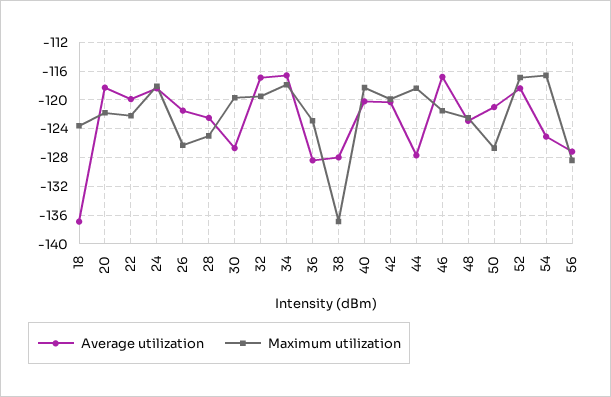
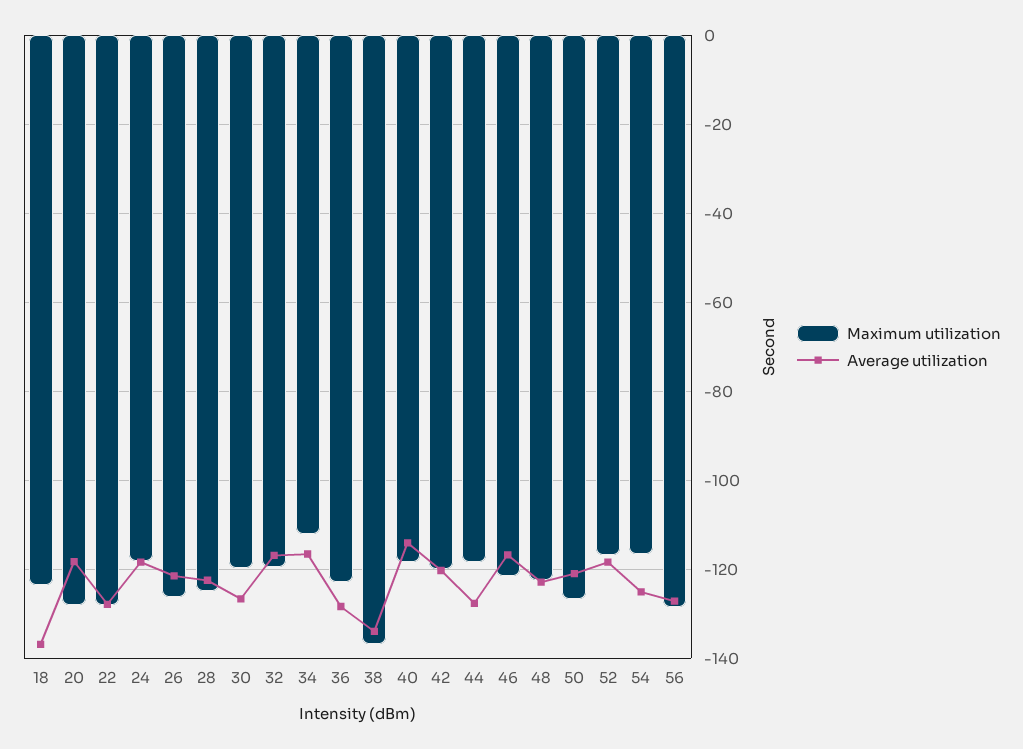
  {
    "Average utilization": {
      "18": -137,
      "20": -118,
-     "22": -120,
+     "22": -128,
      "24": -118,
      "26": -122,
      "28": -123,
      "30": -127,
      "32": -117,
      "34": -117,
      "36": -128,
-     "38": -128,
+     "38": -134,
-     "40": -120,
+     "40": -114,
      "42": -120,
      "44": -128,
      "46": -117,
      "48": -123,
      "50": -121,
      "52": -118,
      "54": -125,
      "56": -127
    },
    "Maximum utilization": {
      "18": -124,
-     "20": -122,
+     "20": -128,
-     "22": -122,
+     "22": -128,
      "24": -118,
      "26": -126,
      "28": -125,
      "30": -120,
      "32": -120,
-     "34": -118,
+     "34": -112,
      "36": -123,
      "38": -137,
      "40": -118,
      "42": -120,
      "44": -118,
      "46": -122,
      "48": -123,
      "50": -127,
      "52": -117,
      "54": -117,
      "56": -128
    }
  }

